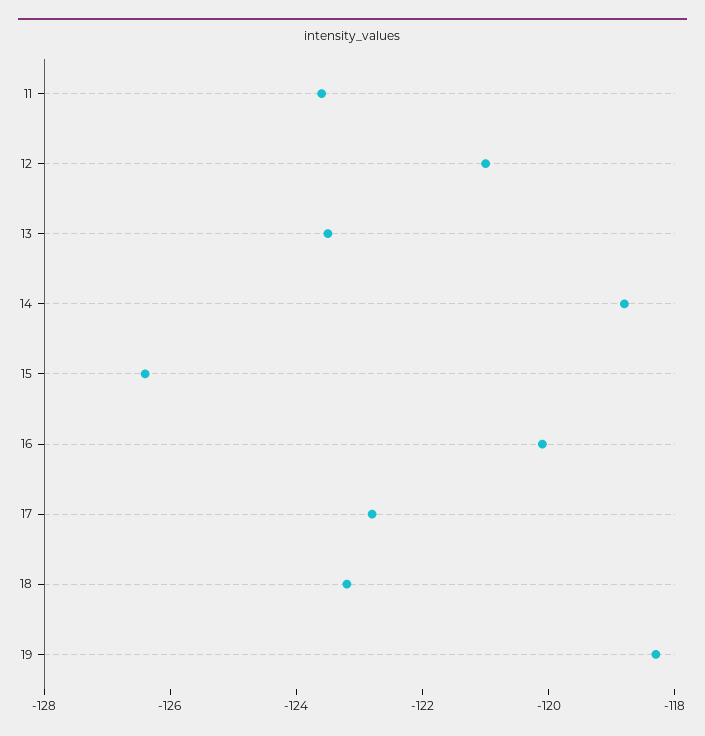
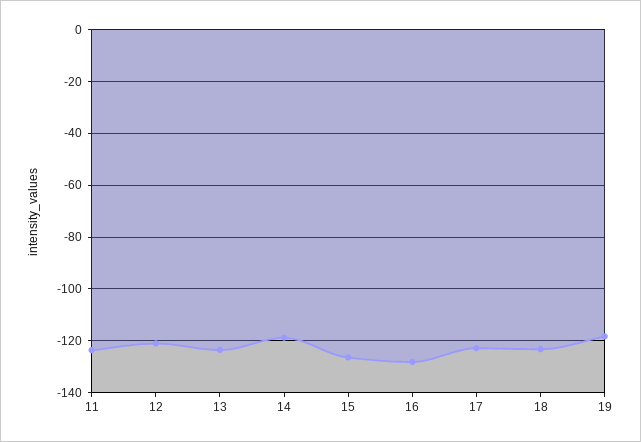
  {
    "11": -123.5,
    "12": -121,
    "13": -123.5,
    "14": -119,
    "15": -126.5,
-   "16": -120,
+   "16": -127.5,
    "17": -123,
    "18": -123,
    "19": -118.5
  }

